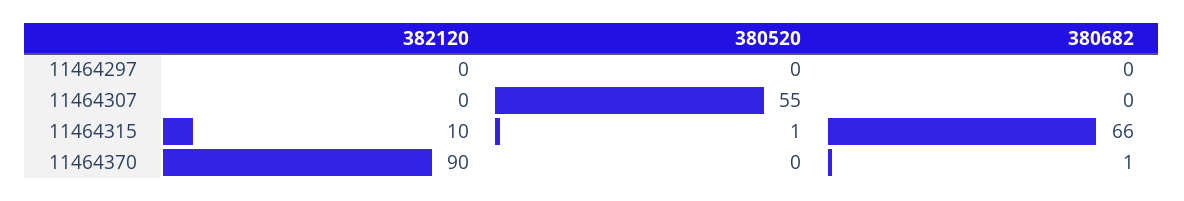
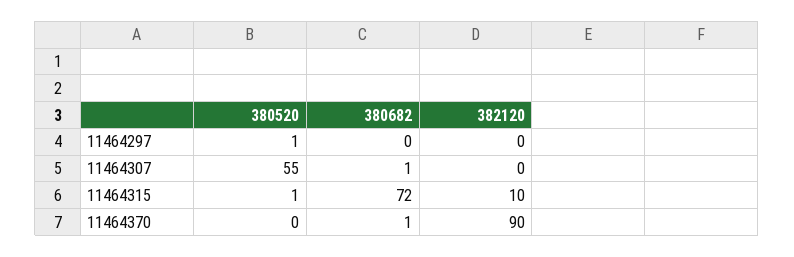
  {
    "382120": {
      "11464297": 0,
      "11464307": 0,
      "11464315": 10,
      "11464370": 90
    },
    "380520": {
-     "11464297": 0,
+     "11464297": 1,
      "11464307": 55,
      "11464315": 1,
      "11464370": 0
    },
    "380682": {
      "11464297": 0,
-     "11464307": 0,
+     "11464307": 1,
-     "11464315": 66,
+     "11464315": 72,
      "11464370": 1
    }
  }

